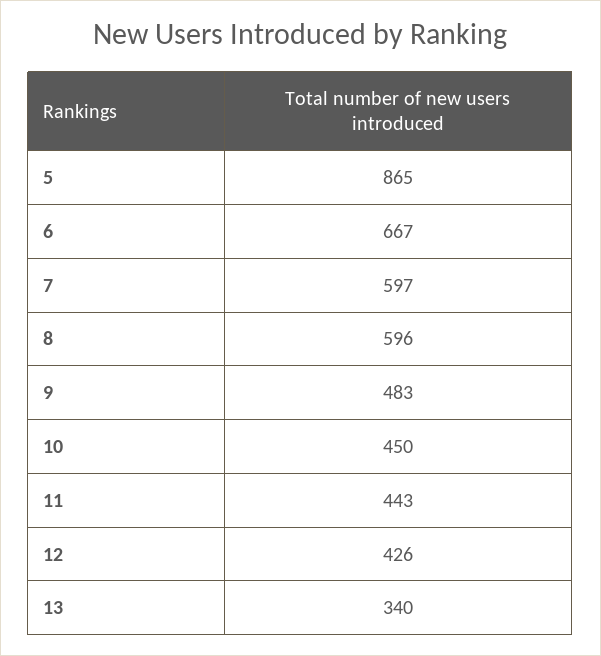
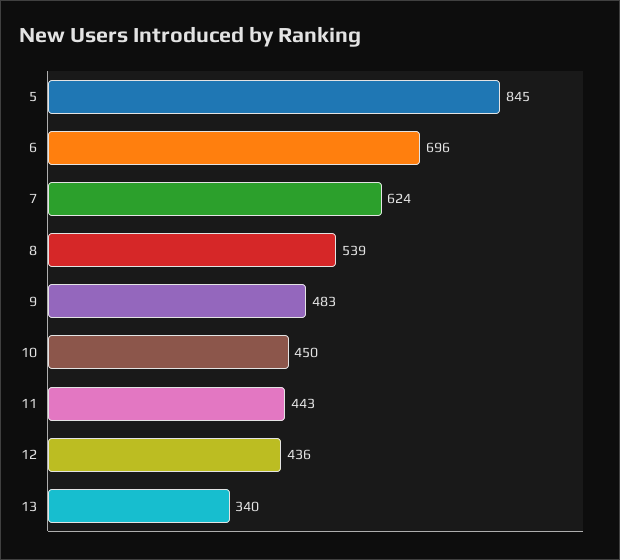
  {
-   "5": 865,
+   "5": 845,
-   "6": 667,
+   "6": 696,
-   "7": 597,
+   "7": 624,
-   "8": 596,
+   "8": 539,
    "9": 483,
    "10": 450,
    "11": 443,
-   "12": 426,
+   "12": 436,
    "13": 340
  }

